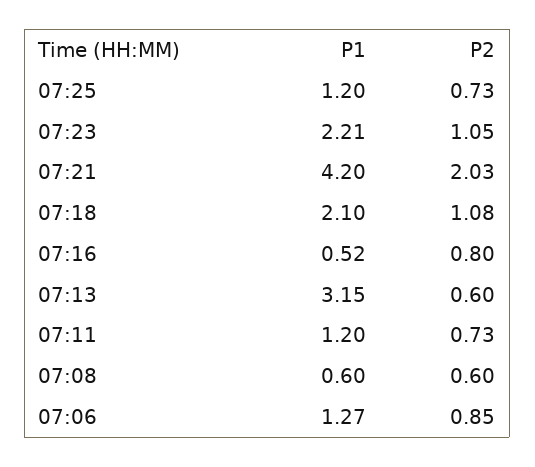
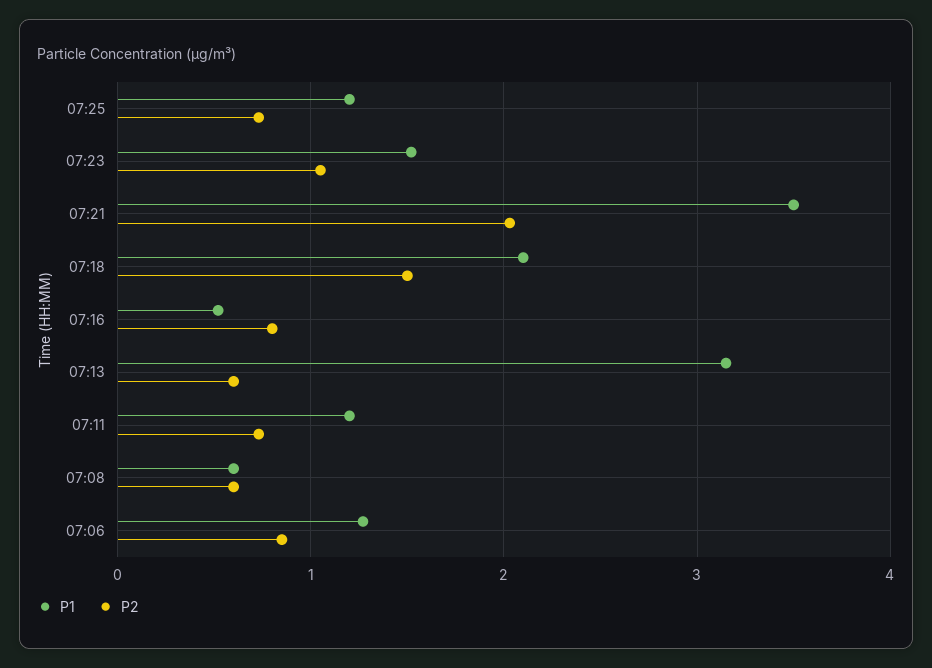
  {
    "P1": {
      "07:25": 1.2,
-     "07:23": 2.21,
+     "07:23": 1.5,
-     "07:21": 4.2,
+     "07:21": 3.5,
      "07:18": 2.1,
      "07:16": 0.52,
      "07:13": 3.15,
      "07:11": 1.2,
      "07:08": 0.6,
      "07:06": 1.27
    },
    "P2": {
      "07:25": 0.73,
      "07:23": 1.05,
      "07:21": 2.03,
-     "07:18": 1.08,
+     "07:18": 1.5,
      "07:16": 0.8,
      "07:13": 0.6,
      "07:11": 0.73,
      "07:08": 0.6,
      "07:06": 0.85
    }
  }

